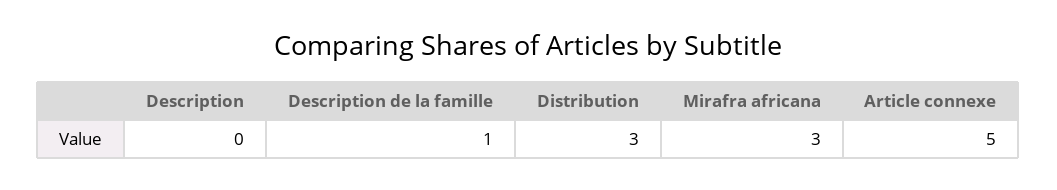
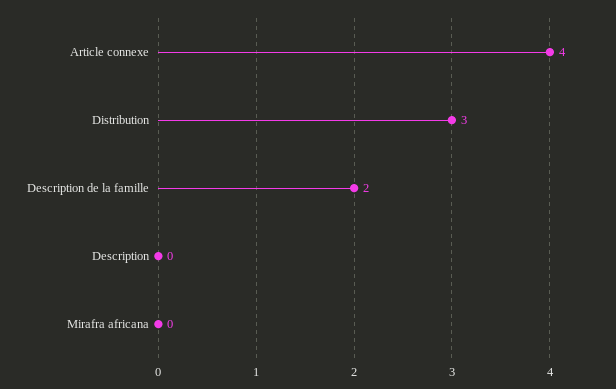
  {
    "Description": 0,
-   "Description de la famille": 1,
+   "Description de la famille": 2,
    "Distribution": 3,
-   "Mirafra africana": 3,
+   "Mirafra africana": 0,
-   "Article connexe": 5
+   "Article connexe": 4
  }

